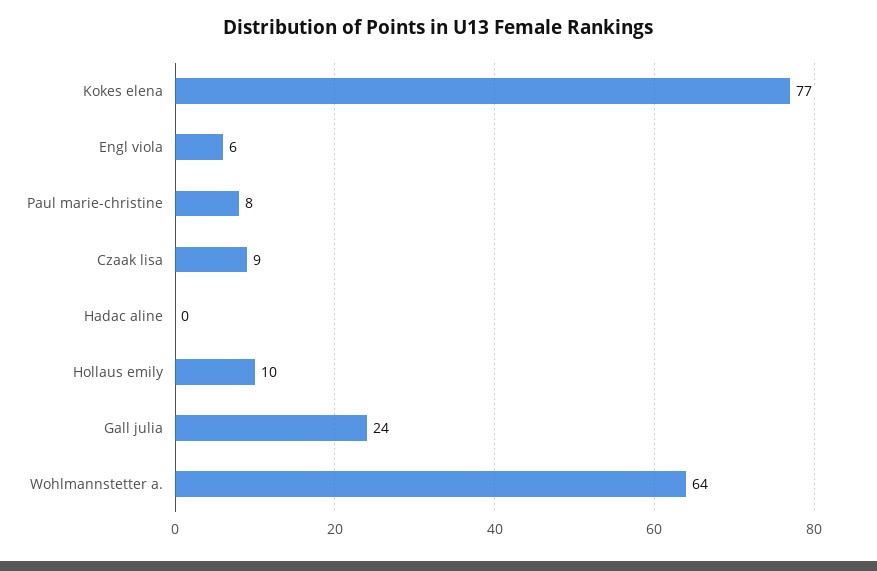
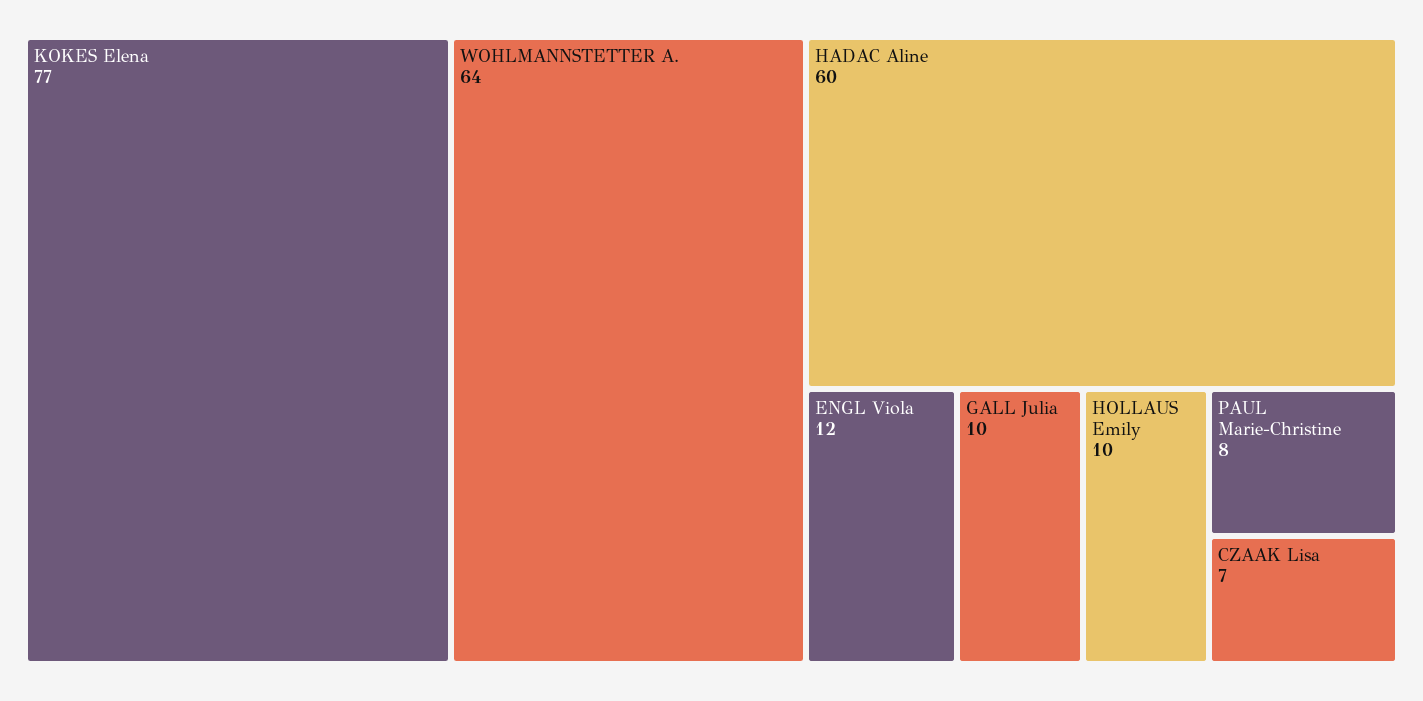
  {
    "Kokes elena": 77,
-   "Engl viola": 6,
+   "Engl viola": 12,
    "Paul marie-christine": 8,
-   "Czaak lisa": 9,
+   "Czaak lisa": 7,
-   "Hadac aline": 0,
+   "Hadac aline": 60,
    "Hollaus emily": 10,
-   "Gall julia": 24,
+   "Gall julia": 10,
    "Wohlmannstetter a.": 64
  }

